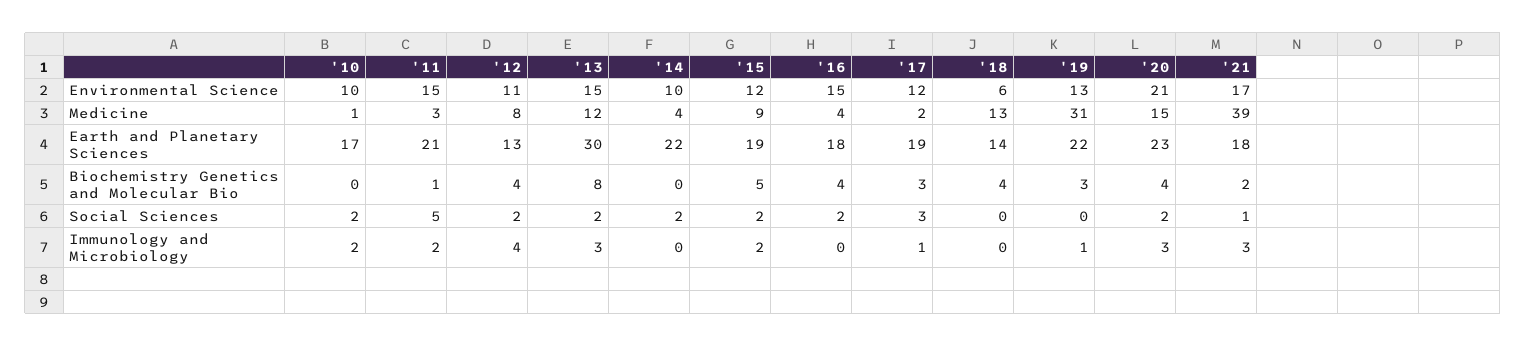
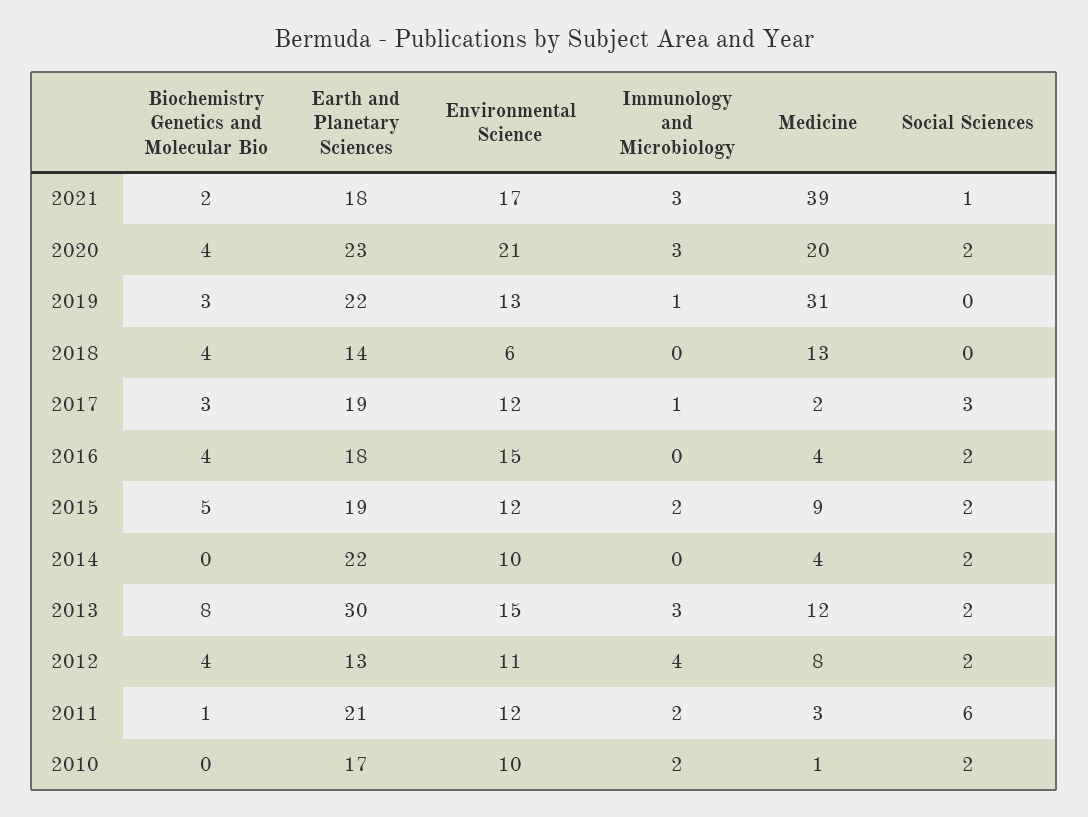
  {
    "'10": {
      "Environmental Science": 10,
      "Medicine": 1,
      "Earth and Planetary Sciences": 17,
      "Biochemistry Genetics and Molecular Bio": 0,
      "Social Sciences": 2,
      "Immunology and Microbiology": 2
    },
    "'11": {
-     "Environmental Science": 15,
+     "Environmental Science": 12,
      "Medicine": 3,
      "Earth and Planetary Sciences": 21,
      "Biochemistry Genetics and Molecular Bio": 1,
-     "Social Sciences": 5,
+     "Social Sciences": 6,
      "Immunology and Microbiology": 2
    },
    "'12": {
      "Environmental Science": 11,
      "Medicine": 8,
      "Earth and Planetary Sciences": 13,
      "Biochemistry Genetics and Molecular Bio": 4,
      "Social Sciences": 2,
      "Immunology and Microbiology": 4
    },
    "'13": {
      "Environmental Science": 15,
      "Medicine": 12,
      "Earth and Planetary Sciences": 30,
      "Biochemistry Genetics and Molecular Bio": 8,
      "Social Sciences": 2,
      "Immunology and Microbiology": 3
    },
    "'14": {
      "Environmental Science": 10,
      "Medicine": 4,
      "Earth and Planetary Sciences": 22,
      "Biochemistry Genetics and Molecular Bio": 0,
      "Social Sciences": 2,
      "Immunology and Microbiology": 0
    },
    "'15": {
      "Environmental Science": 12,
      "Medicine": 9,
      "Earth and Planetary Sciences": 19,
      "Biochemistry Genetics and Molecular Bio": 5,
      "Social Sciences": 2,
      "Immunology and Microbiology": 2
    },
    "'16": {
      "Environmental Science": 15,
      "Medicine": 4,
      "Earth and Planetary Sciences": 18,
      "Biochemistry Genetics and Molecular Bio": 4,
      "Social Sciences": 2,
      "Immunology and Microbiology": 0
    },
    "'17": {
      "Environmental Science": 12,
      "Medicine": 2,
      "Earth and Planetary Sciences": 19,
      "Biochemistry Genetics and Molecular Bio": 3,
      "Social Sciences": 3,
      "Immunology and Microbiology": 1
    },
    "'18": {
      "Environmental Science": 6,
      "Medicine": 13,
      "Earth and Planetary Sciences": 14,
      "Biochemistry Genetics and Molecular Bio": 4,
      "Social Sciences": 0,
      "Immunology and Microbiology": 0
    },
    "'19": {
      "Environmental Science": 13,
      "Medicine": 31,
      "Earth and Planetary Sciences": 22,
      "Biochemistry Genetics and Molecular Bio": 3,
      "Social Sciences": 0,
      "Immunology and Microbiology": 1
    },
    "'20": {
      "Environmental Science": 21,
-     "Medicine": 15,
+     "Medicine": 20,
      "Earth and Planetary Sciences": 23,
      "Biochemistry Genetics and Molecular Bio": 4,
      "Social Sciences": 2,
      "Immunology and Microbiology": 3
    },
    "'21": {
      "Environmental Science": 17,
      "Medicine": 39,
      "Earth and Planetary Sciences": 18,
      "Biochemistry Genetics and Molecular Bio": 2,
      "Social Sciences": 1,
      "Immunology and Microbiology": 3
    }
  }

